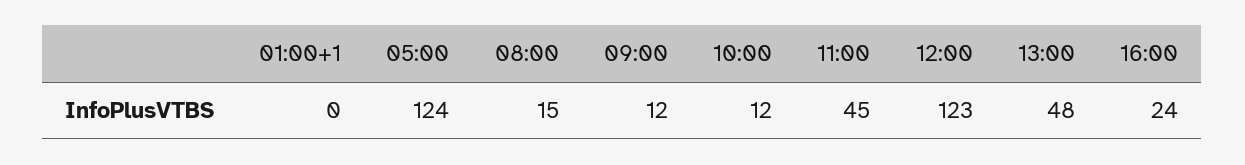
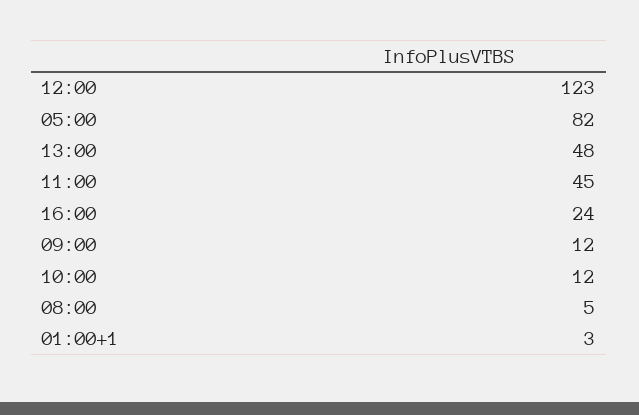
  {
-   "01:00+1": 0,
+   "01:00+1": 3,
-   "05:00": 124,
+   "05:00": 82,
-   "08:00": 15,
+   "08:00": 5,
    "09:00": 12,
    "10:00": 12,
    "11:00": 45,
    "12:00": 123,
    "13:00": 48,
    "16:00": 24
  }

